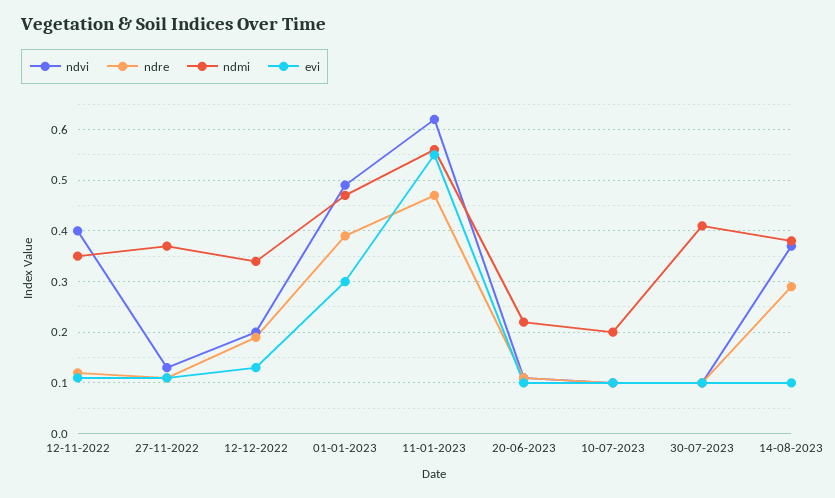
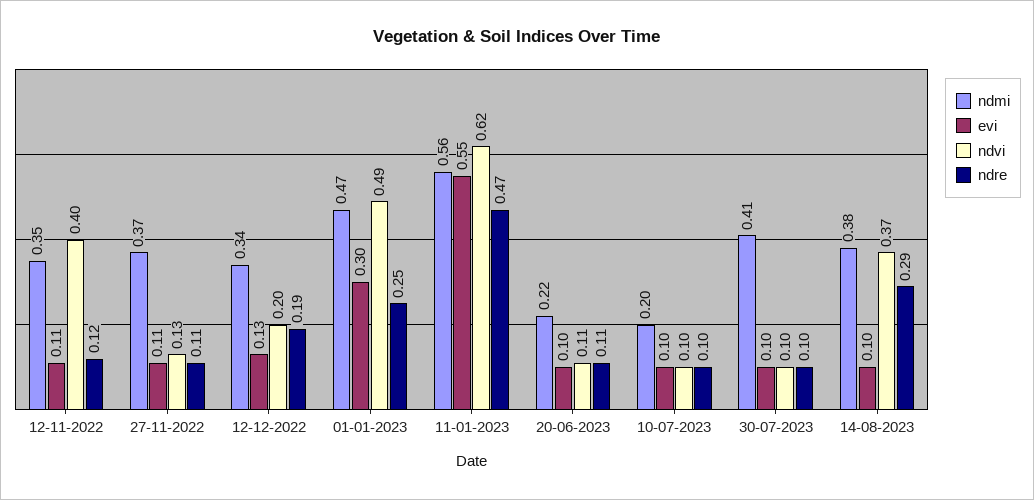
  {
    "ndvi": {
      "12-11-2022": 0.4,
      "27-11-2022": 0.13,
      "12-12-2022": 0.2,
      "01-01-2023": 0.49,
      "11-01-2023": 0.62,
      "20-06-2023": 0.11,
      "10-07-2023": 0.1,
      "30-07-2023": 0.1,
      "14-08-2023": 0.37
    },
    "ndre": {
      "12-11-2022": 0.12,
      "27-11-2022": 0.11,
      "12-12-2022": 0.19,
-     "01-01-2023": 0.4,
+     "01-01-2023": 0.25,
      "11-01-2023": 0.47,
      "20-06-2023": 0.11,
      "10-07-2023": 0.1,
      "30-07-2023": 0.1,
      "14-08-2023": 0.29
    },
    "ndmi": {
      "12-11-2022": 0.35,
      "27-11-2022": 0.37,
      "12-12-2022": 0.34,
      "01-01-2023": 0.47,
      "11-01-2023": 0.56,
      "20-06-2023": 0.22,
      "10-07-2023": 0.2,
      "30-07-2023": 0.41,
      "14-08-2023": 0.38
    },
    "evi": {
      "12-11-2022": 0.11,
      "27-11-2022": 0.11,
      "12-12-2022": 0.13,
      "01-01-2023": 0.3,
      "11-01-2023": 0.55,
      "20-06-2023": 0.1,
      "10-07-2023": 0.1,
      "30-07-2023": 0.1,
      "14-08-2023": 0.1
    }
  }

